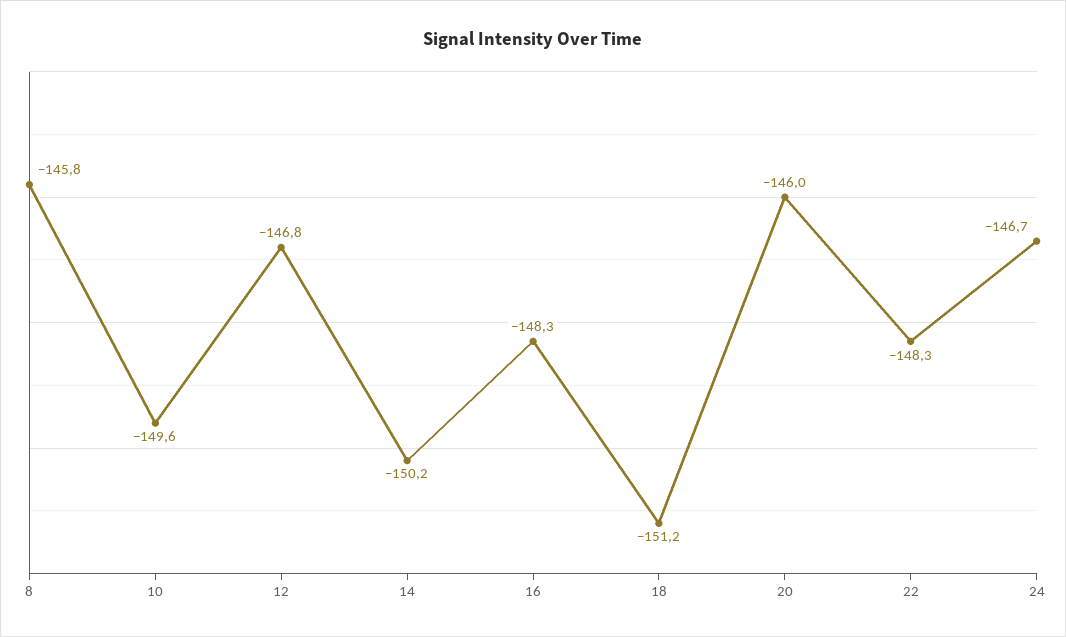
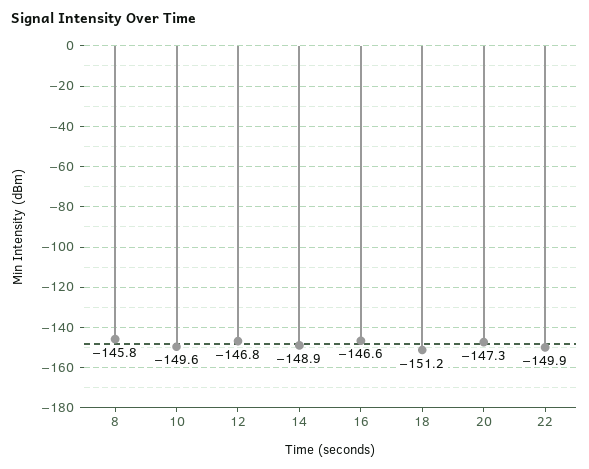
  {
    "8": -145.8,
    "10": -149.6,
    "12": -146.8,
-   "14": -150.2,
+   "14": -148.9,
-   "16": -148.3,
+   "16": -146.6,
    "18": -151.2,
-   "20": -146,
+   "20": -147.3,
-   "22": -148.3,
+   "22": -149.9
-   "24": -146.7
  }

